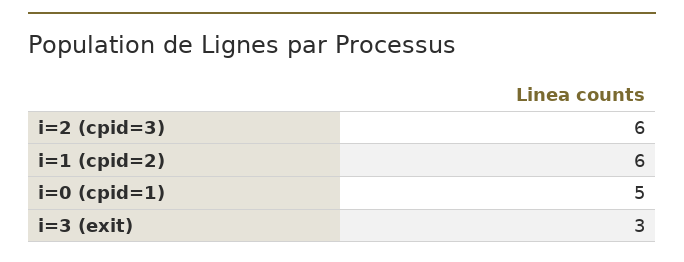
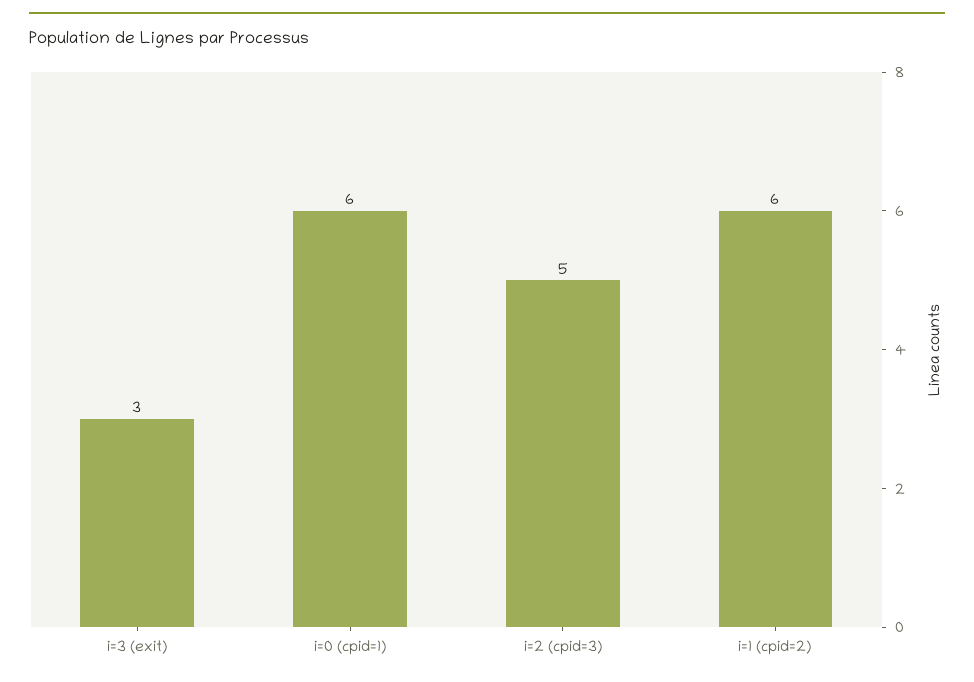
  {
-   "i=2 (cpid=3)": 6,
+   "i=2 (cpid=3)": 5,
    "i=1 (cpid=2)": 6,
-   "i=0 (cpid=1)": 5,
+   "i=0 (cpid=1)": 6,
    "i=3 (exit)": 3
  }

